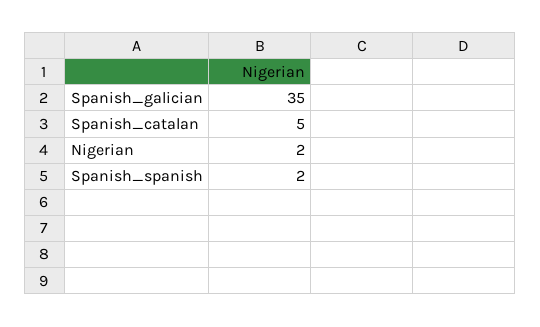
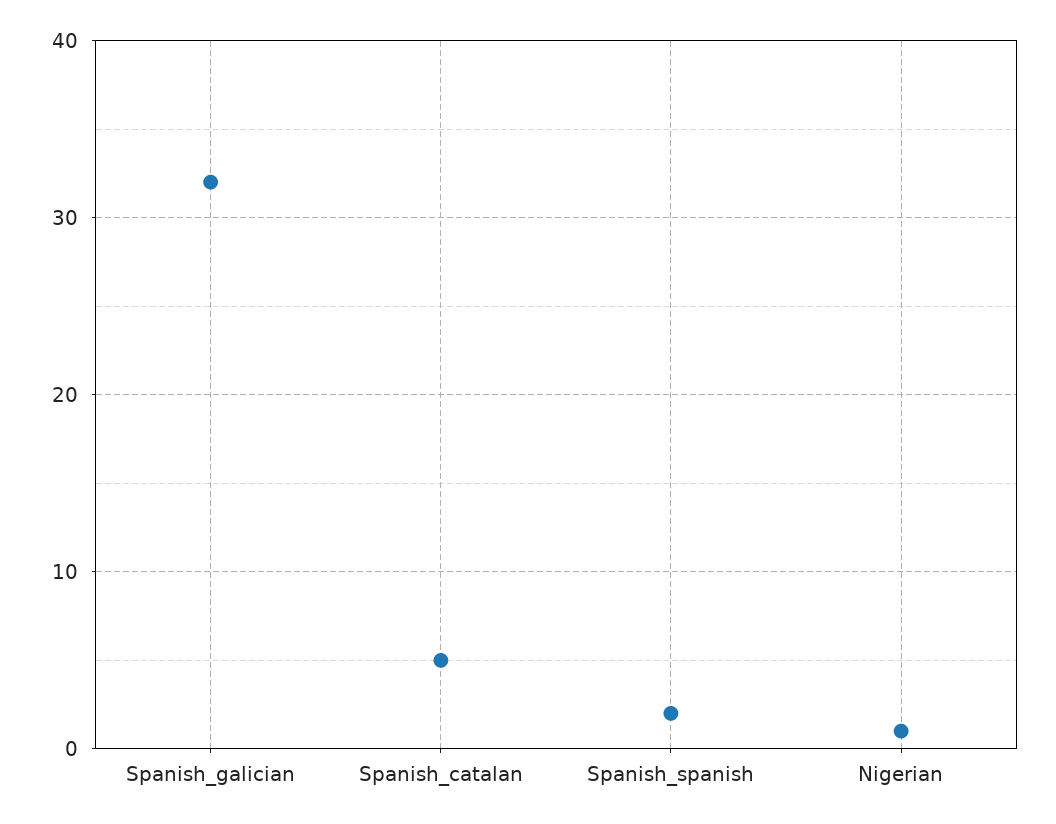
  {
-   "Spanish_galician": 35,
+   "Spanish_galician": 32,
    "Spanish_catalan": 5,
-   "Nigerian": 2,
+   "Nigerian": 1,
    "Spanish_spanish": 2
  }

